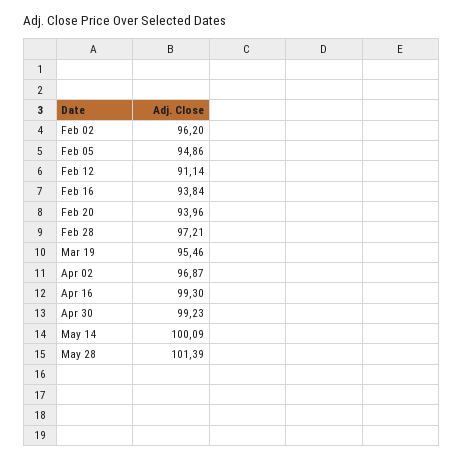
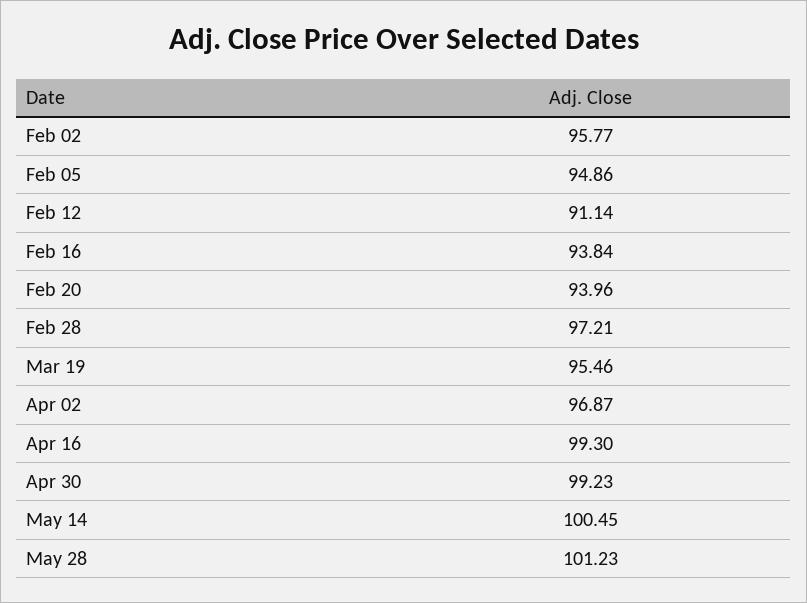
  {
-   "Feb 02": 96.2,
+   "Feb 02": 95.77,
    "Feb 05": 94.86,
    "Feb 12": 91.14,
    "Feb 16": 93.84,
    "Feb 20": 93.96,
    "Feb 28": 97.21,
    "Mar 19": 95.46,
    "Apr 02": 96.87,
    "Apr 16": 99.3,
    "Apr 30": 99.23,
-   "May 14": 100.09,
+   "May 14": 100.45,
-   "May 28": 101.39
+   "May 28": 101.23
  }

